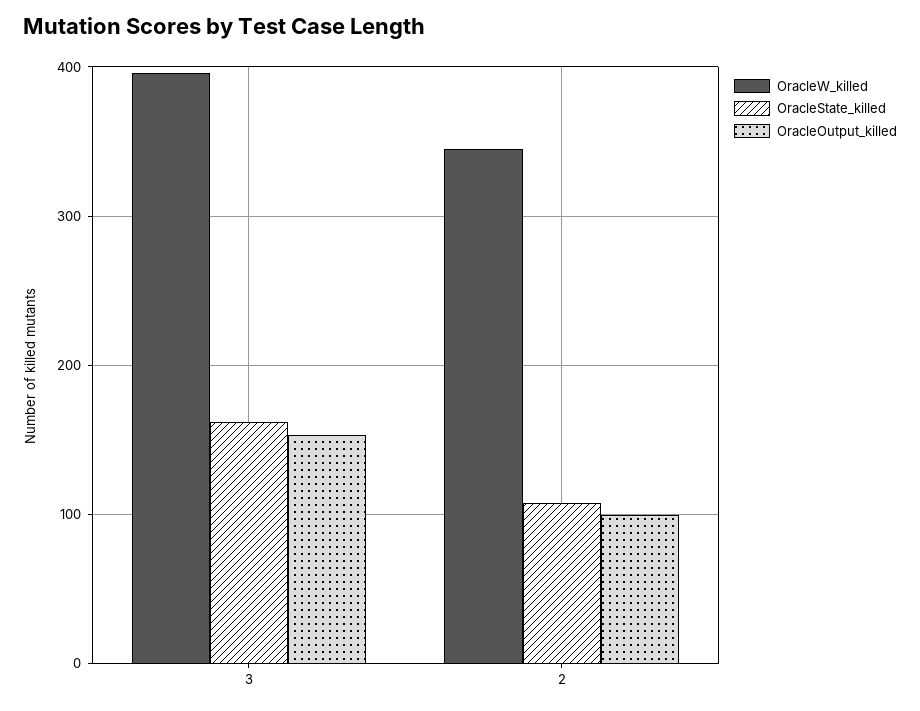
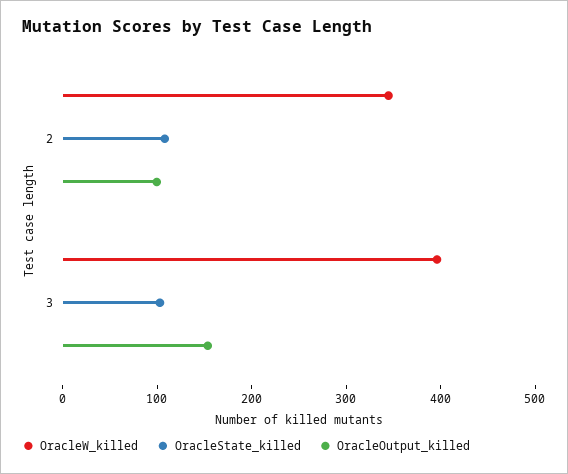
  {
    "OracleW_killed": {
      "3": 400,
      "2": 340
    },
    "OracleState_killed": {
-     "3": 160,
+     "3": 100,
      "2": 110
    },
    "OracleOutput_killed": {
      "3": 150,
      "2": 100
    }
  }

